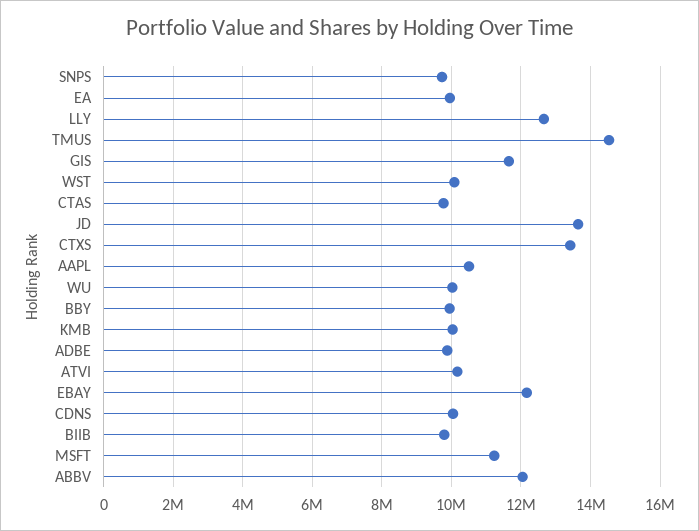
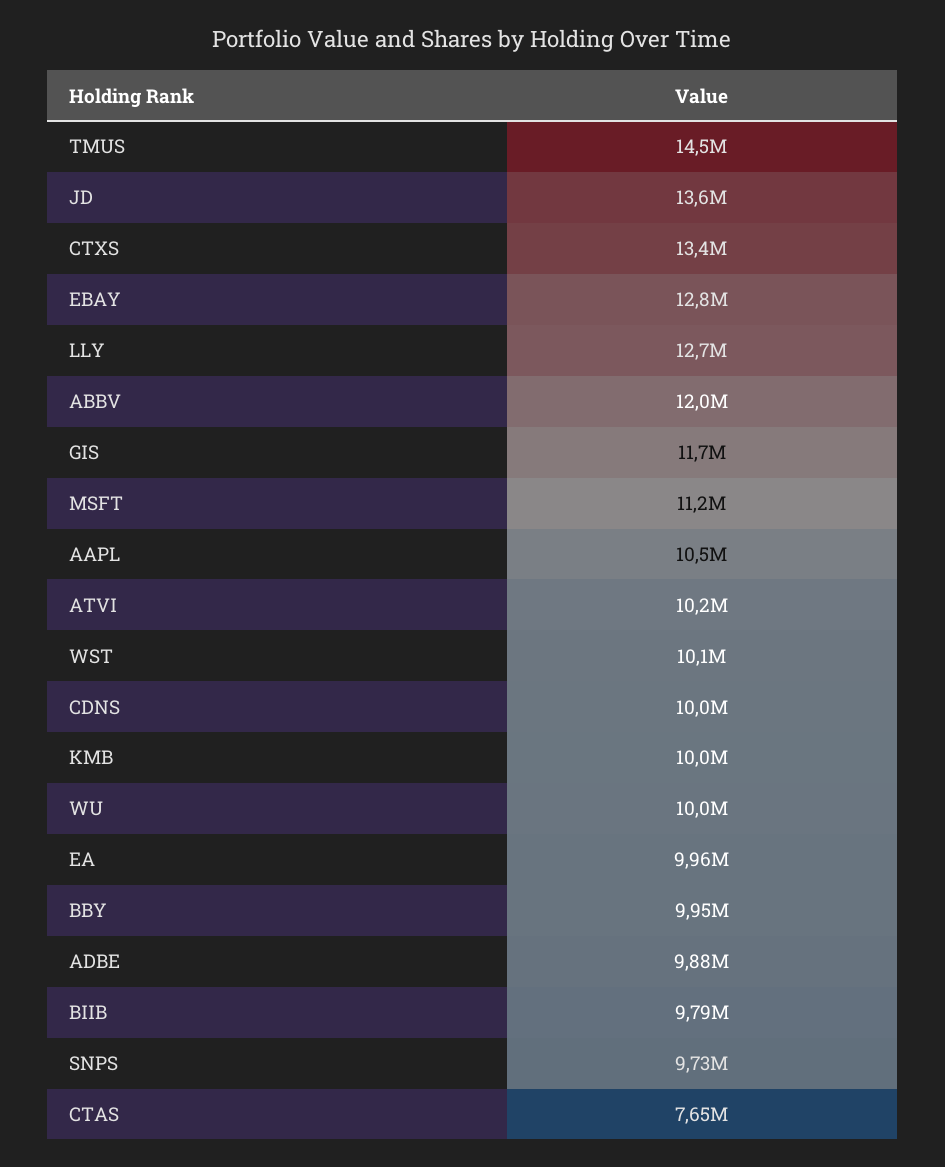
  {
    "SNPS": 9730000,
    "EA": 9960000,
    "LLY": 12700000,
    "TMUS": 14500000,
    "GIS": 11700000,
    "WST": 10100000,
-   "CTAS": 9800000,
+   "CTAS": 7650000,
    "JD": 13600000,
    "CTXS": 13400000,
    "AAPL": 10500000,
    "WU": 10000000,
    "BBY": 9950000,
    "KMB": 10000000,
    "ADBE": 9880000,
    "ATVI": 10200000,
-   "EBAY": 12200000,
+   "EBAY": 12800000,
    "CDNS": 10000000,
    "BIIB": 9790000,
    "MSFT": 11200000,
    "ABBV": 12000000
  }

